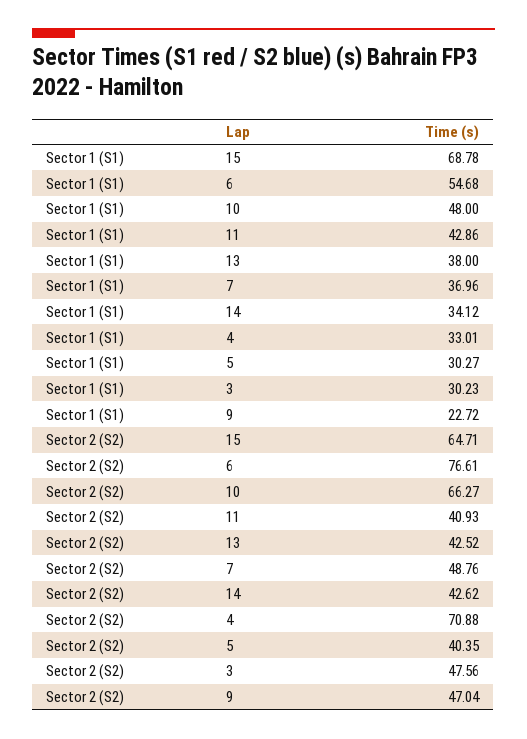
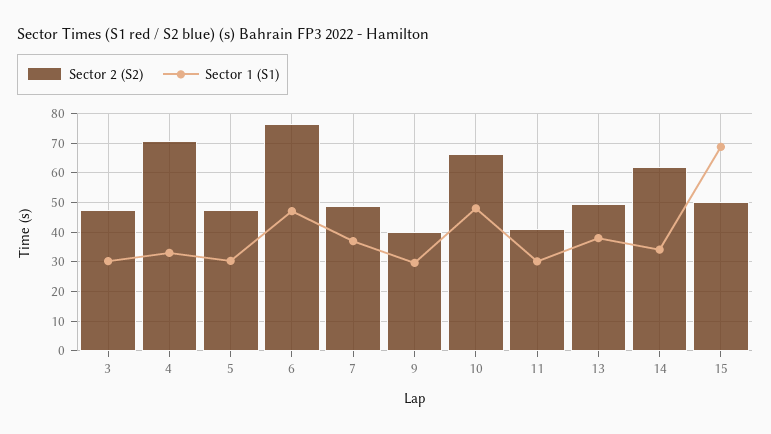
  {
    "Sector 1 (S1)": {
      "15": 68.78,
-     "6": 54.68,
+     "6": 47.5,
      "10": 48,
-     "11": 42.86,
+     "11": 30,
      "13": 38,
      "7": 36.96,
      "14": 34.12,
      "4": 33.01,
      "5": 30.27,
      "3": 30.23,
-     "9": 22.72
+     "9": 30
    },
    "Sector 2 (S2)": {
-     "15": 64.71,
+     "15": 50,
      "6": 76.61,
      "10": 66.27,
      "11": 40.93,
-     "13": 42.52,
+     "13": 50,
      "7": 48.76,
-     "14": 42.62,
+     "14": 62.5,
      "4": 70.88,
-     "5": 40.35,
+     "5": 47.5,
      "3": 47.56,
-     "9": 47.04
+     "9": 40
    }
  }

